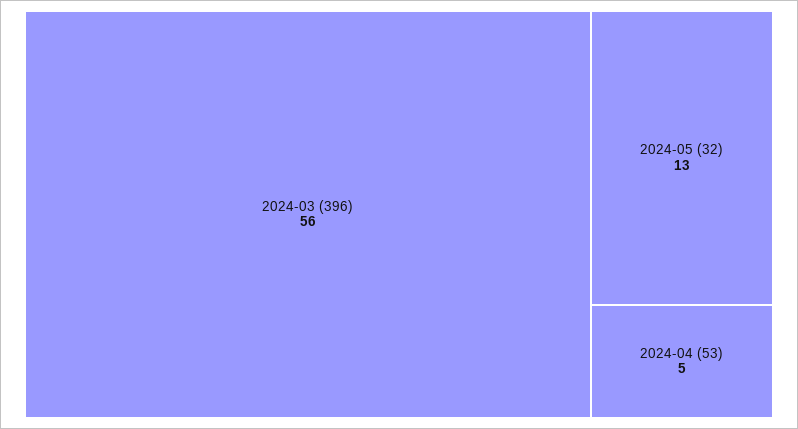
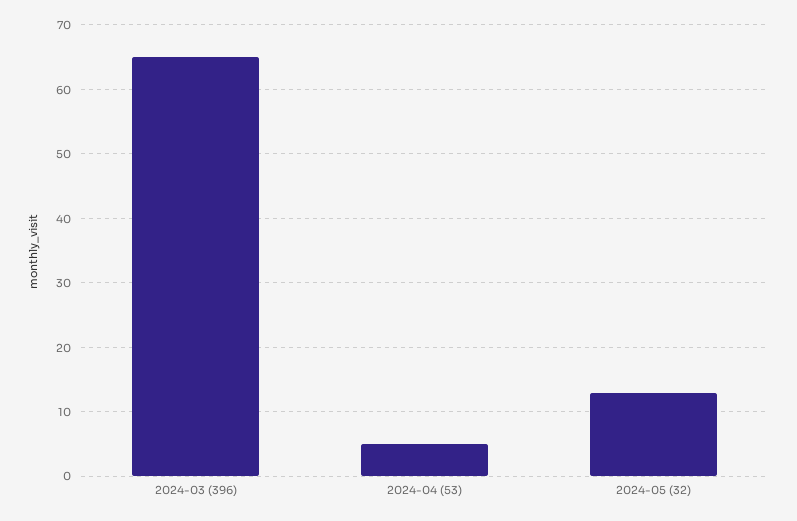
  {
-   "2024-03 (396)": 56,
+   "2024-03 (396)": 65,
    "2024-05 (32)": 13,
    "2024-04 (53)": 5
  }

